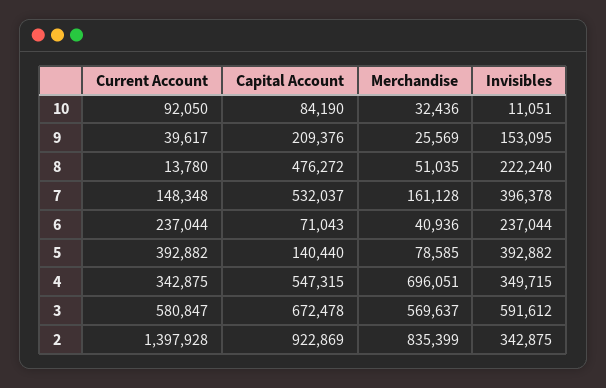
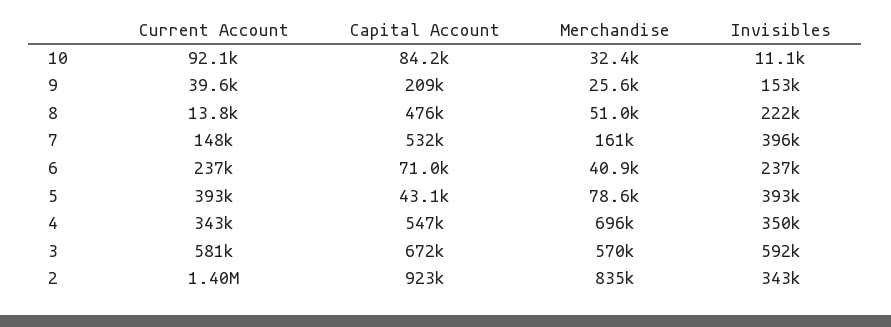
  {
    "Current Account": {
      "10": 92050,
      "9": 39617,
      "8": 13780,
      "7": 148348,
      "6": 237044,
      "5": 392882,
      "4": 342875,
      "3": 580847,
      "2": 1397928
    },
    "Capital Account": {
      "10": 84190,
      "9": 209376,
      "8": 476272,
      "7": 532037,
      "6": 71043,
-     "5": 140440,
+     "5": 43100,
      "4": 547315,
      "3": 672478,
      "2": 922869
    },
    "Merchandise": {
      "10": 32436,
      "9": 25569,
      "8": 51035,
      "7": 161128,
      "6": 40936,
      "5": 78585,
      "4": 696051,
      "3": 569637,
      "2": 835399
    },
    "Invisibles": {
      "10": 11051,
      "9": 153095,
      "8": 222240,
      "7": 396378,
      "6": 237044,
      "5": 392882,
      "4": 349715,
      "3": 591612,
      "2": 342875
    }
  }

